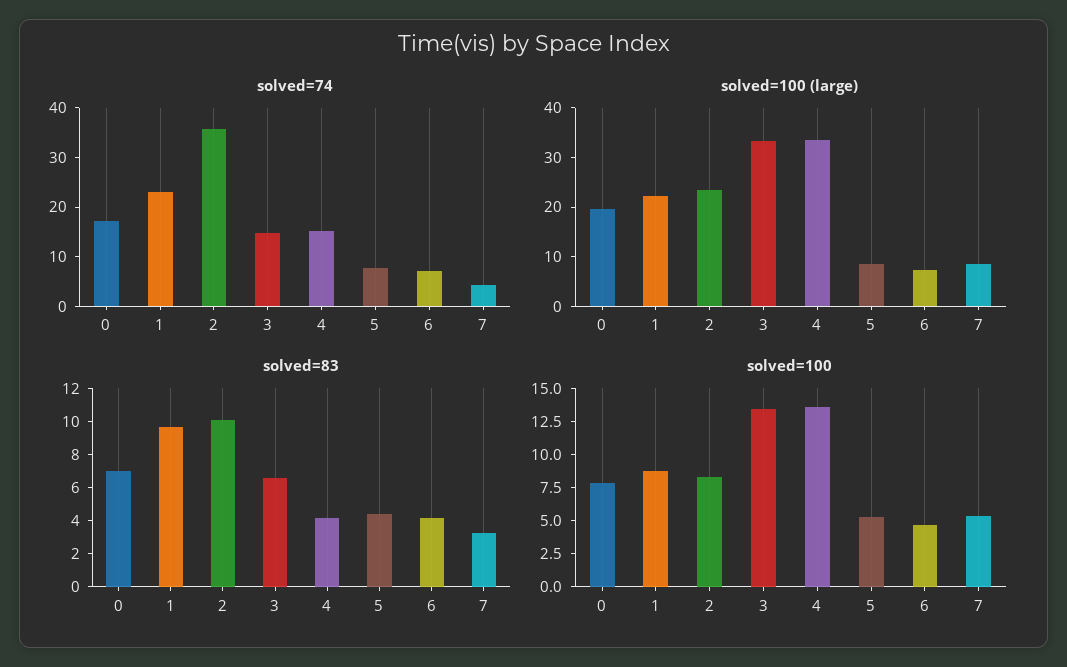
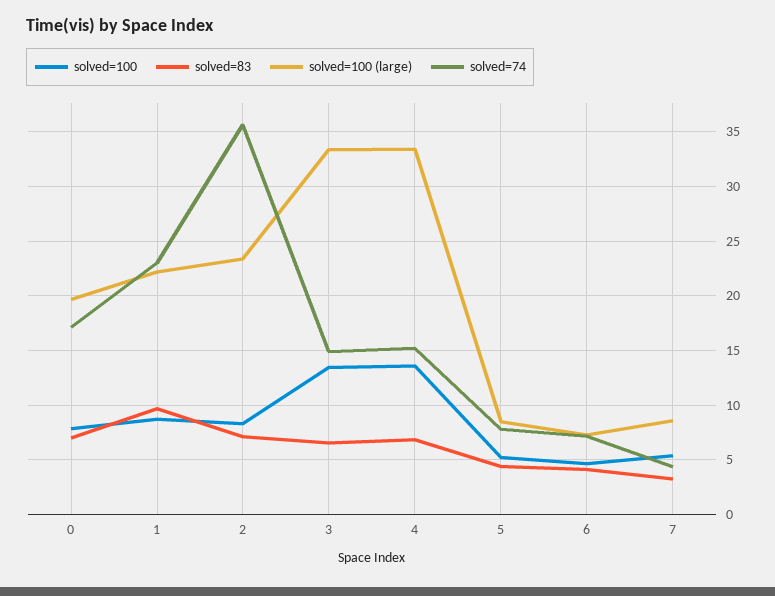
  {
    "solved=74": {
      "0": 17,
      "1": 23,
      "2": 36,
      "3": 15,
      "4": 15,
      "5": 8,
      "6": 7,
      "7": 4
    },
    "solved=100 (large)": {
      "0": 20,
      "1": 22,
      "2": 23,
      "3": 33,
      "4": 33,
      "5": 8,
      "6": 7,
      "7": 9
    },
    "solved=83": {
      "0": 7,
      "1": 9.5,
-     "2": 10,
+     "2": 7,
      "3": 6.5,
-     "4": 4,
+     "4": 7,
      "5": 4.5,
      "6": 4,
      "7": 3.5
    },
    "solved=100": {
      "0": 8,
      "1": 9,
      "2": 8,
      "3": 13,
      "4": 14,
      "5": 5,
      "6": 5,
      "7": 5
    }
  }

